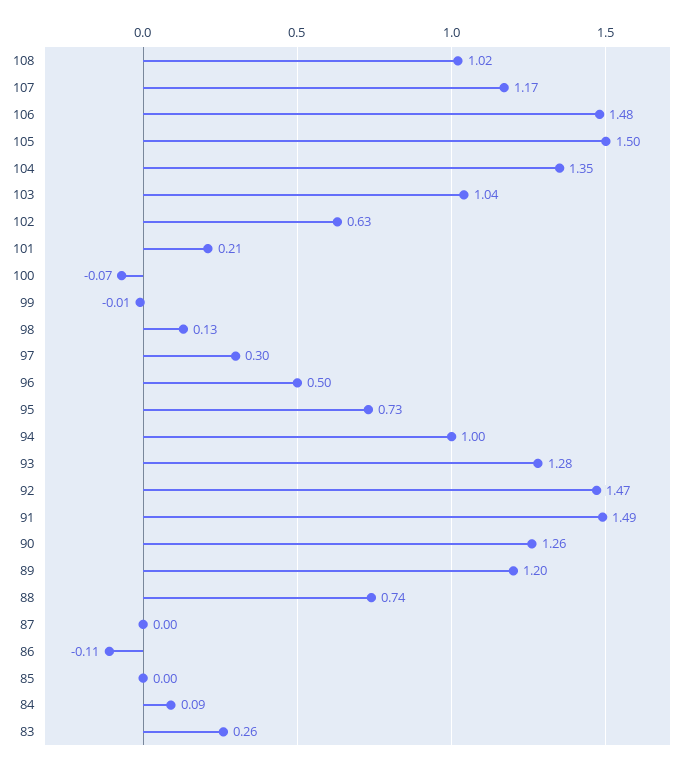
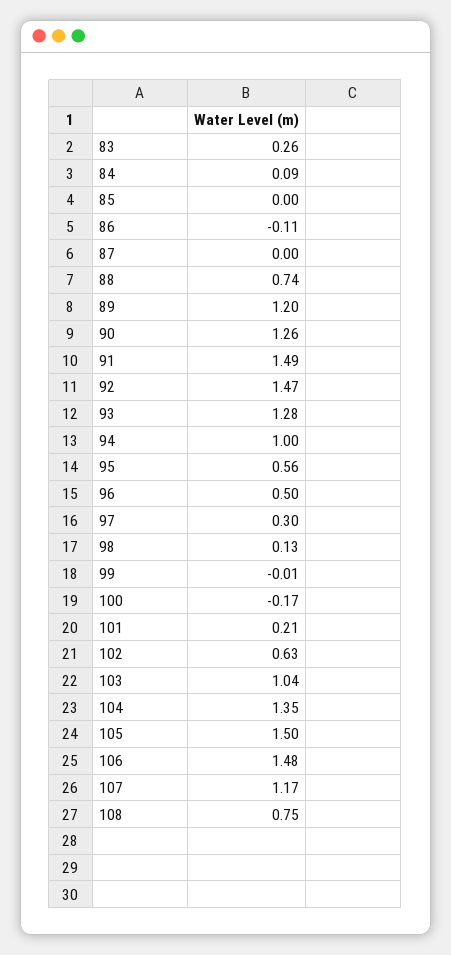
  {
-   "108": 1.02,
+   "108": 0.75,
    "107": 1.17,
    "106": 1.48,
    "105": 1.5,
    "104": 1.35,
    "103": 1.04,
    "102": 0.63,
    "101": 0.21,
-   "100": -0.07,
+   "100": -0.17,
    "99": -0.01,
    "98": 0.13,
    "97": 0.3,
    "96": 0.5,
-   "95": 0.73,
+   "95": 0.56,
    "94": 1,
    "93": 1.28,
    "92": 1.47,
    "91": 1.49,
    "90": 1.26,
    "89": 1.2,
    "88": 0.74,
    "87": 0,
    "86": -0.11,
    "85": 0,
    "84": 0.09,
    "83": 0.26
  }

